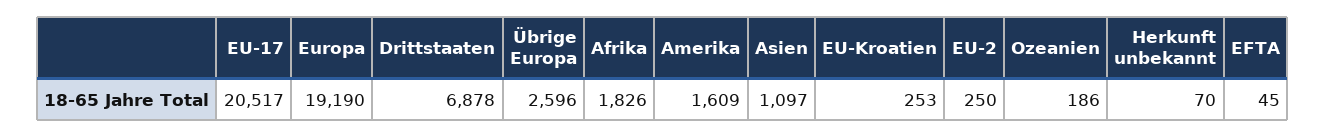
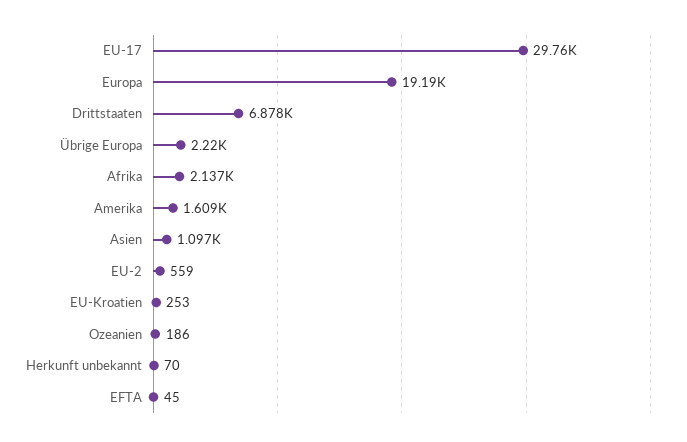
  {
-   "EU-17": 20517,
+   "EU-17": 29760,
    "Europa": 19190,
    "Drittstaaten": 6878,
-   "Übrige Europa": 2596,
+   "Übrige Europa": 2220,
-   "Afrika": 1826,
+   "Afrika": 2137,
    "Amerika": 1609,
    "Asien": 1097,
    "EU-Kroatien": 253,
-   "EU-2": 250,
+   "EU-2": 559,
    "Ozeanien": 186,
    "Herkunft unbekannt": 70,
    "EFTA": 45
  }

